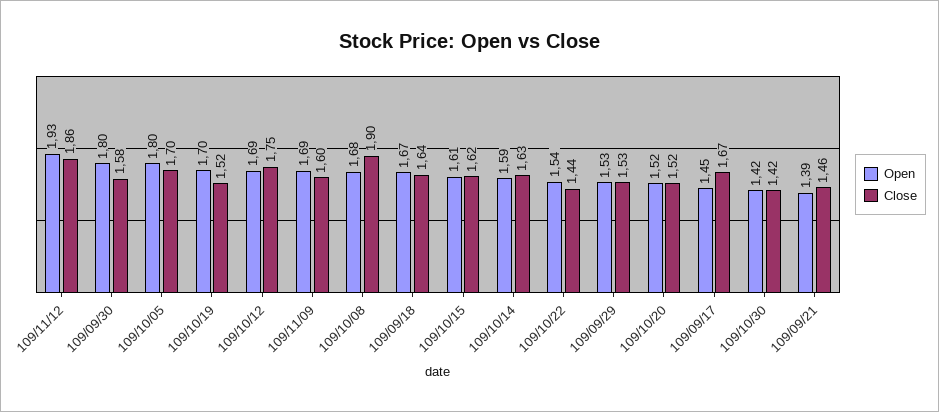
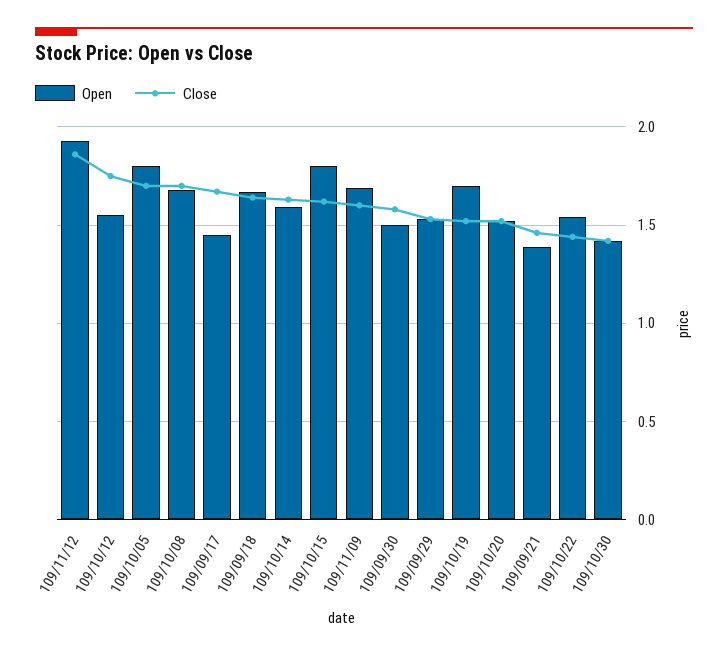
  {
    "Open": {
      "109/11/12": 1.93,
-     "109/09/30": 1.8,
+     "109/09/30": 1.5,
      "109/10/05": 1.8,
      "109/10/19": 1.7,
-     "109/10/12": 1.69,
+     "109/10/12": 1.55,
      "109/11/09": 1.69,
      "109/10/08": 1.68,
      "109/09/18": 1.67,
-     "109/10/15": 1.61,
+     "109/10/15": 1.8,
      "109/10/14": 1.59,
      "109/10/22": 1.54,
      "109/09/29": 1.53,
      "109/10/20": 1.52,
      "109/09/17": 1.45,
      "109/10/30": 1.42,
      "109/09/21": 1.39
    },
    "Close": {
      "109/11/12": 1.86,
      "109/09/30": 1.58,
      "109/10/05": 1.7,
      "109/10/19": 1.52,
      "109/10/12": 1.75,
      "109/11/09": 1.6,
-     "109/10/08": 1.9,
+     "109/10/08": 1.7,
      "109/09/18": 1.64,
      "109/10/15": 1.62,
      "109/10/14": 1.63,
      "109/10/22": 1.44,
      "109/09/29": 1.53,
      "109/10/20": 1.52,
      "109/09/17": 1.67,
      "109/10/30": 1.42,
      "109/09/21": 1.46
    }
  }

